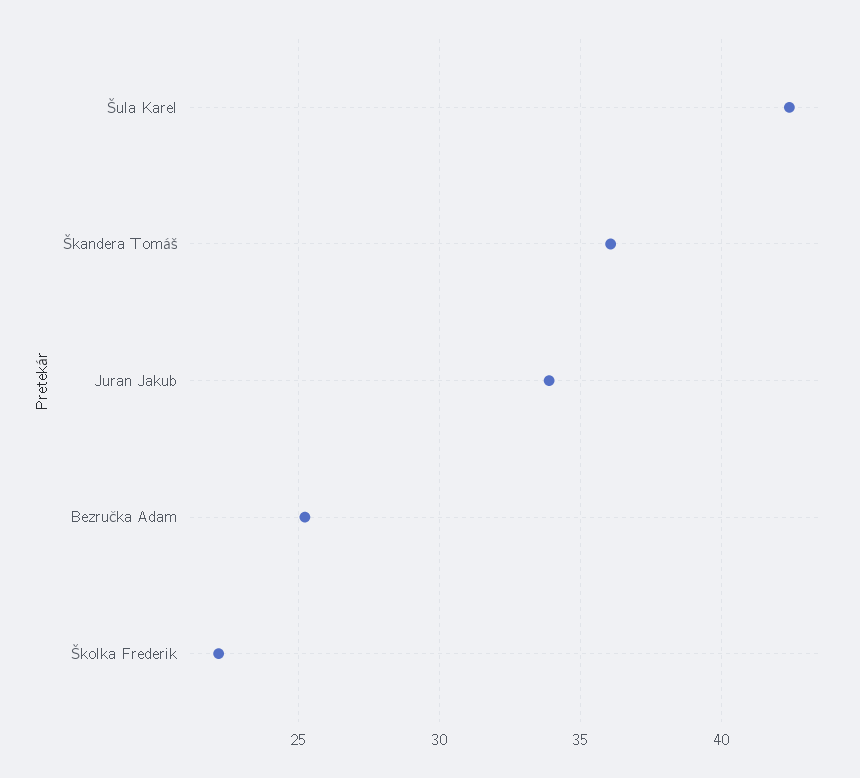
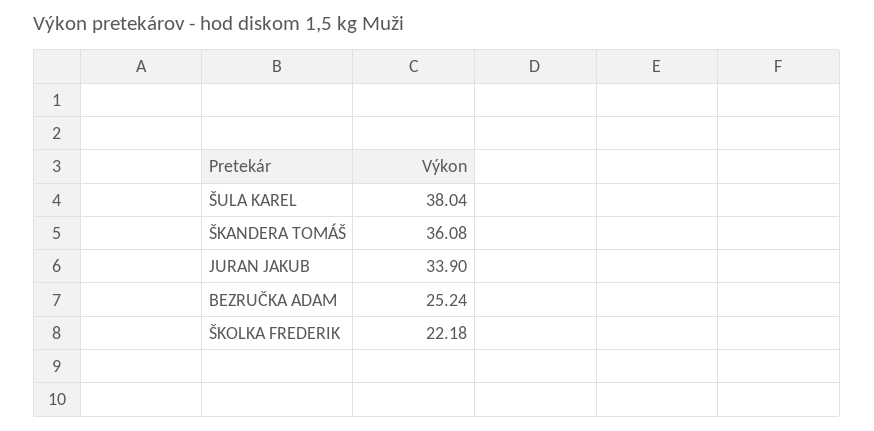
  {
-   "Šula Karel": 42.5,
+   "Šula Karel": 38.04,
    "Škandera Tomáš": 36.08,
    "Juran Jakub": 33.9,
    "Bezručka Adam": 25.24,
    "Školka Frederik": 22.18
  }

